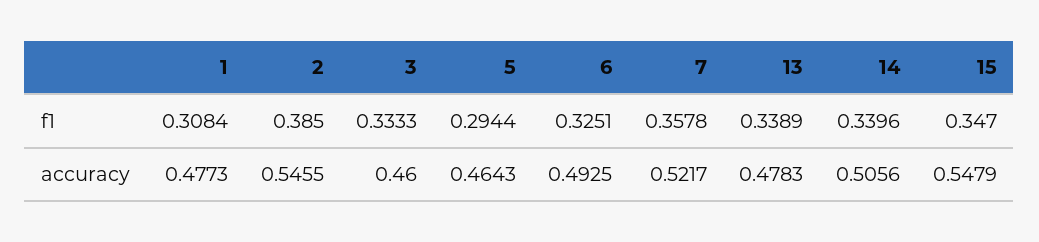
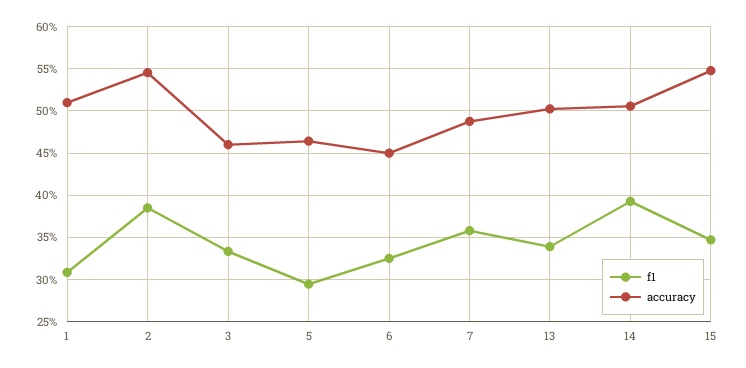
  {
    "f1": {
      "1": 0.3084,
      "2": 0.385,
      "3": 0.3333,
      "5": 0.2944,
      "6": 0.3251,
      "7": 0.3578,
      "13": 0.3389,
-     "14": 0.3396,
+     "14": 0.39,
      "15": 0.347
    },
    "accuracy": {
-     "1": 0.4773,
+     "1": 0.51,
      "2": 0.5455,
      "3": 0.46,
      "5": 0.4643,
-     "6": 0.4925,
+     "6": 0.45,
-     "7": 0.5217,
+     "7": 0.49,
-     "13": 0.4783,
+     "13": 0.5,
      "14": 0.5056,
      "15": 0.5479
    }
  }

